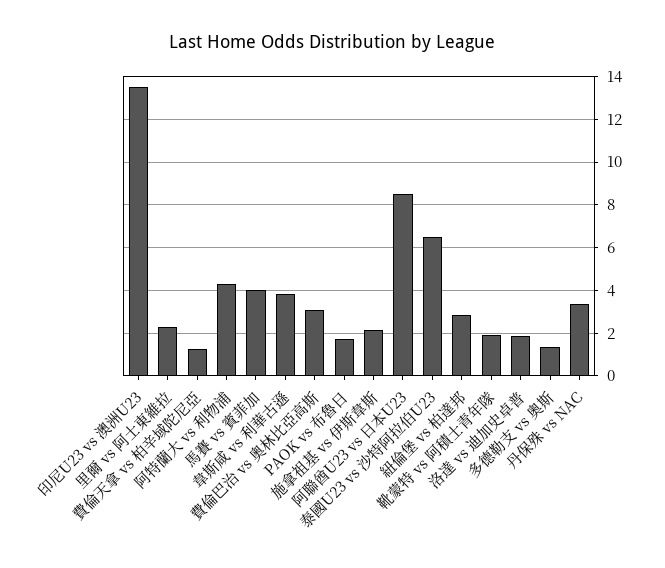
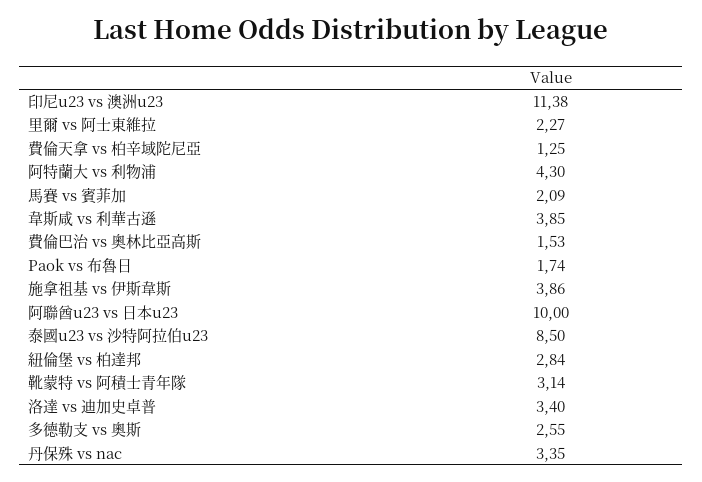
  {
-   "印尼U23 vs 澳洲U23": 13.5,
+   "印尼U23 vs 澳洲U23": 11.38,
    "里爾 vs 阿士東維拉": 2.27,
    "費倫天拿 vs 柏辛域陀尼亞": 1.25,
    "阿特蘭大 vs 利物浦": 4.3,
-   "馬賽 vs 賓菲加": 4,
+   "馬賽 vs 賓菲加": 2.09,
    "韋斯咸 vs 利華古遜": 3.85,
-   "費倫巴治 vs 奧林比亞高斯": 3,
+   "費倫巴治 vs 奧林比亞高斯": 1.53,
    "PAOK vs 布魯日": 1.74,
-   "施拿祖基 vs 伊斯韋斯": 2,
+   "施拿祖基 vs 伊斯韋斯": 3.86,
-   "阿聯酋U23 vs 日本U23": 8.5,
+   "阿聯酋U23 vs 日本U23": 10,
-   "泰國U23 vs 沙特阿拉伯U23": 6.5,
+   "泰國U23 vs 沙特阿拉伯U23": 8.5,
    "紐倫堡 vs 柏達邦": 2.84,
-   "靴蒙特 vs 阿積士青年隊": 2,
+   "靴蒙特 vs 阿積士青年隊": 3.14,
-   "洛達 vs 迪加史卓普": 2,
+   "洛達 vs 迪加史卓普": 3.4,
-   "多德勒支 vs 奧斯": 1.5,
+   "多德勒支 vs 奧斯": 2.55,
    "丹保殊 vs NAC": 3.35
  }

